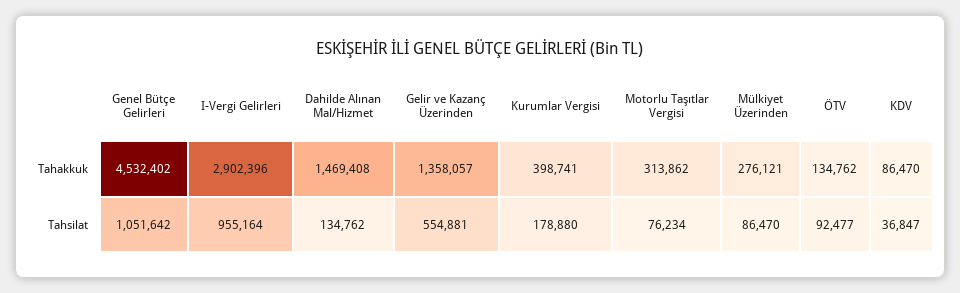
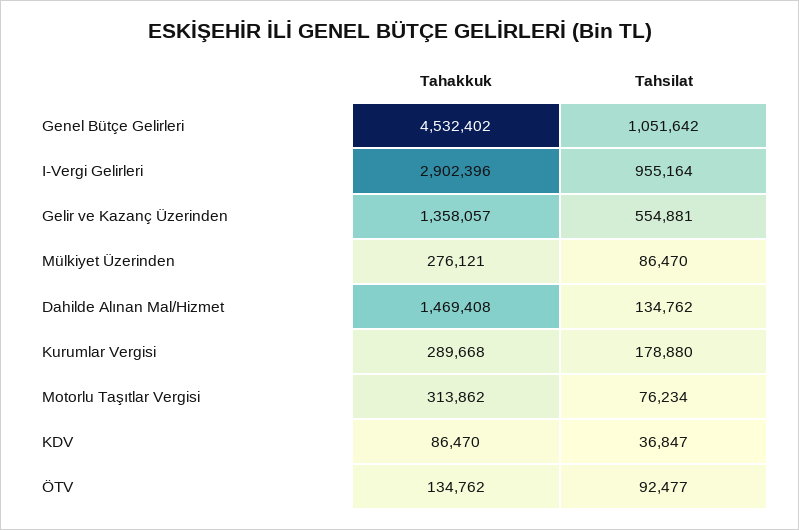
  {
    "Genel Bütçe Gelirleri": {
      "Tahakkuk": 4532402,
      "Tahsilat": 1051642
    },
    "I-Vergi Gelirleri": {
      "Tahakkuk": 2902396,
      "Tahsilat": 955164
    },
    "Dahilde Alınan Mal/Hizmet": {
      "Tahakkuk": 1469408,
      "Tahsilat": 134762
    },
    "Gelir ve Kazanç Üzerinden": {
      "Tahakkuk": 1358057,
      "Tahsilat": 554881
    },
    "Kurumlar Vergisi": {
-     "Tahakkuk": 398741,
+     "Tahakkuk": 289668,
      "Tahsilat": 178880
    },
    "Motorlu Taşıtlar Vergisi": {
      "Tahakkuk": 313862,
      "Tahsilat": 76234
    },
    "Mülkiyet Üzerinden": {
      "Tahakkuk": 276121,
      "Tahsilat": 86470
    },
    "ÖTV": {
      "Tahakkuk": 134762,
      "Tahsilat": 92477
    },
    "KDV": {
      "Tahakkuk": 86470,
      "Tahsilat": 36847
    }
  }

